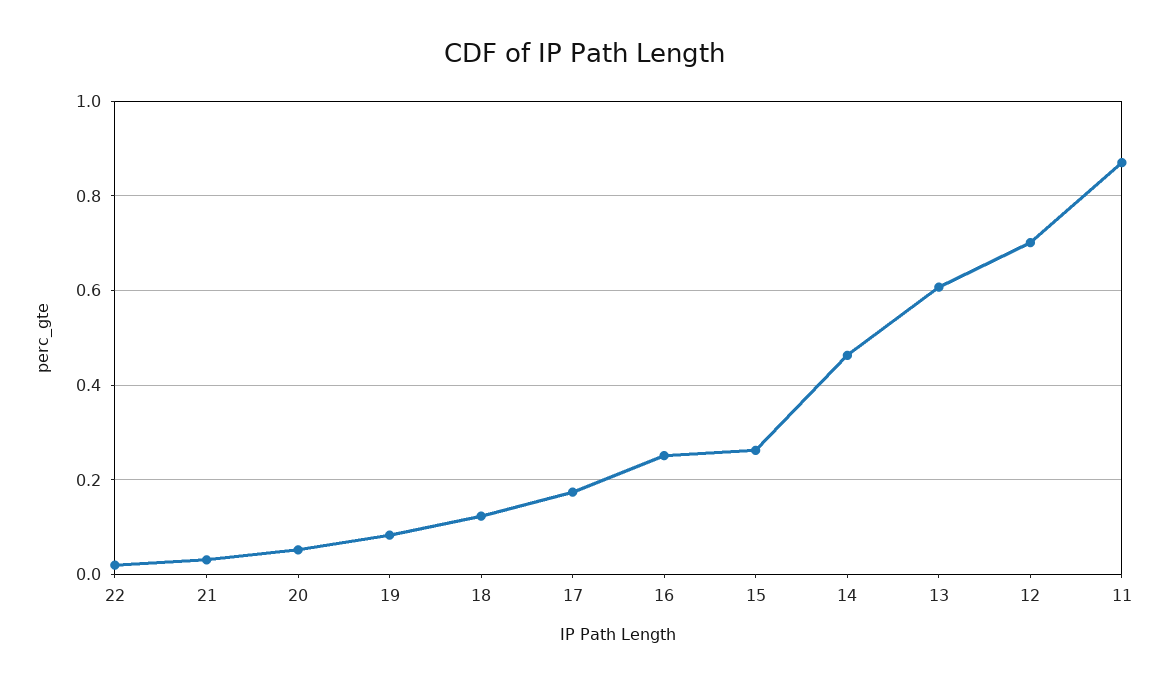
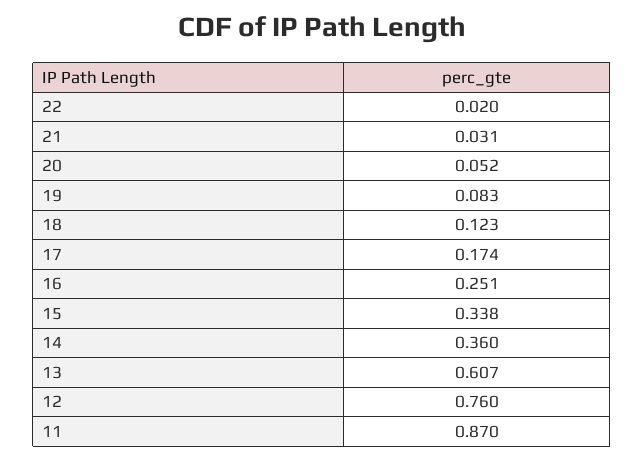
  {
    "22": 0.02,
    "21": 0.031,
    "20": 0.052,
    "19": 0.083,
    "18": 0.123,
    "17": 0.174,
    "16": 0.251,
-   "15": 0.26,
+   "15": 0.338,
-   "14": 0.46,
+   "14": 0.36,
    "13": 0.607,
-   "12": 0.7,
+   "12": 0.76,
    "11": 0.87
  }

